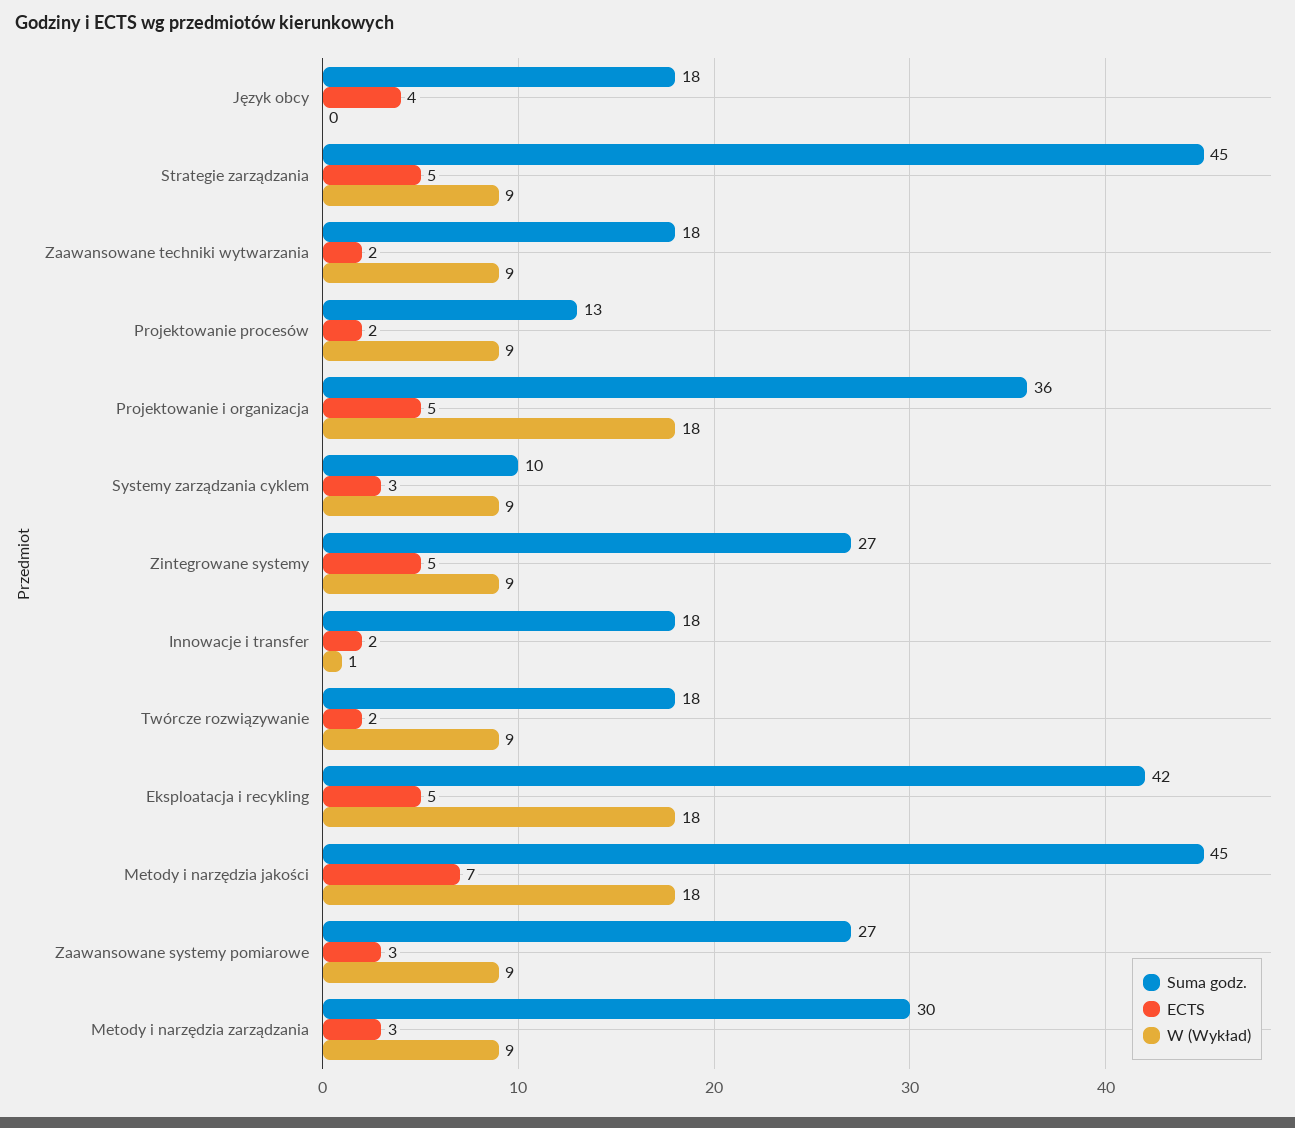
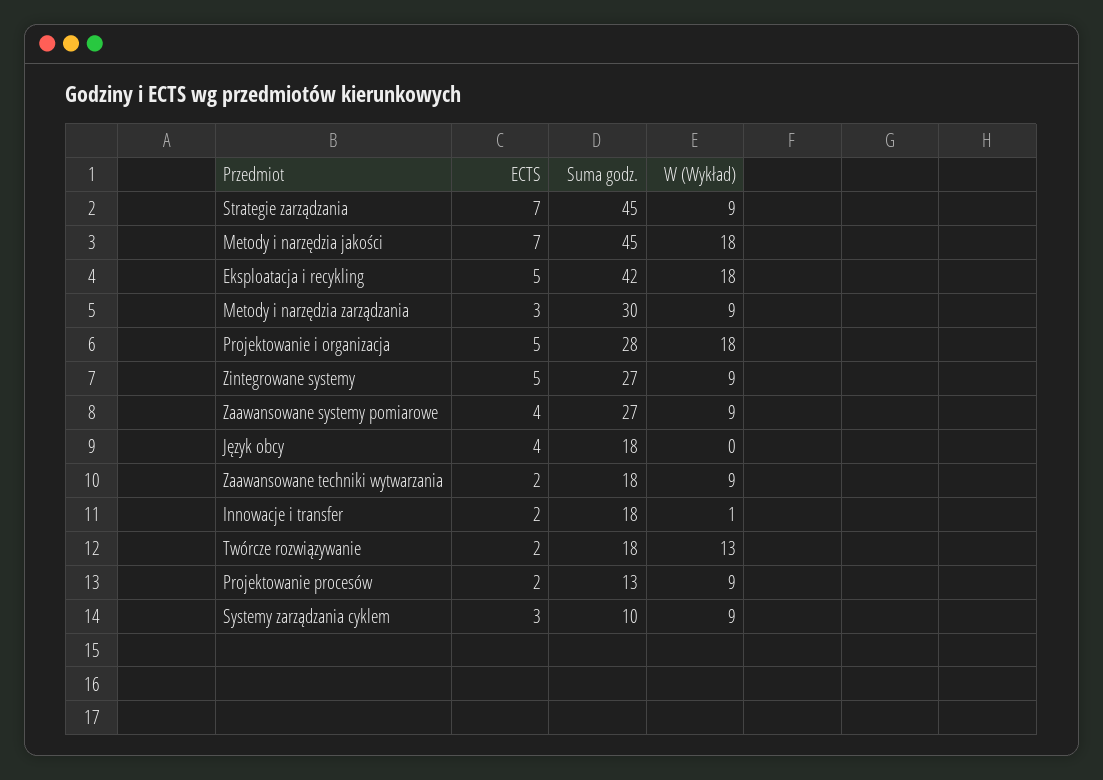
  {
    "Suma godz.": {
      "Język obcy": 18,
      "Strategie zarządzania": 45,
      "Zaawansowane techniki wytwarzania": 18,
      "Projektowanie procesów": 13,
-     "Projektowanie i organizacja": 36,
+     "Projektowanie i organizacja": 28,
      "Systemy zarządzania cyklem": 10,
      "Zintegrowane systemy": 27,
      "Innowacje i transfer": 18,
      "Twórcze rozwiązywanie": 18,
      "Eksploatacja i recykling": 42,
      "Metody i narzędzia jakości": 45,
      "Zaawansowane systemy pomiarowe": 27,
      "Metody i narzędzia zarządzania": 30
    },
    "ECTS": {
      "Język obcy": 4,
-     "Strategie zarządzania": 5,
+     "Strategie zarządzania": 7,
      "Zaawansowane techniki wytwarzania": 2,
      "Projektowanie procesów": 2,
      "Projektowanie i organizacja": 5,
      "Systemy zarządzania cyklem": 3,
      "Zintegrowane systemy": 5,
      "Innowacje i transfer": 2,
      "Twórcze rozwiązywanie": 2,
      "Eksploatacja i recykling": 5,
      "Metody i narzędzia jakości": 7,
-     "Zaawansowane systemy pomiarowe": 3,
+     "Zaawansowane systemy pomiarowe": 4,
      "Metody i narzędzia zarządzania": 3
    },
    "W (Wykład)": {
      "Język obcy": 0,
      "Strategie zarządzania": 9,
      "Zaawansowane techniki wytwarzania": 9,
      "Projektowanie procesów": 9,
      "Projektowanie i organizacja": 18,
      "Systemy zarządzania cyklem": 9,
      "Zintegrowane systemy": 9,
      "Innowacje i transfer": 1,
-     "Twórcze rozwiązywanie": 9,
+     "Twórcze rozwiązywanie": 13,
      "Eksploatacja i recykling": 18,
      "Metody i narzędzia jakości": 18,
      "Zaawansowane systemy pomiarowe": 9,
      "Metody i narzędzia zarządzania": 9
    }
  }

